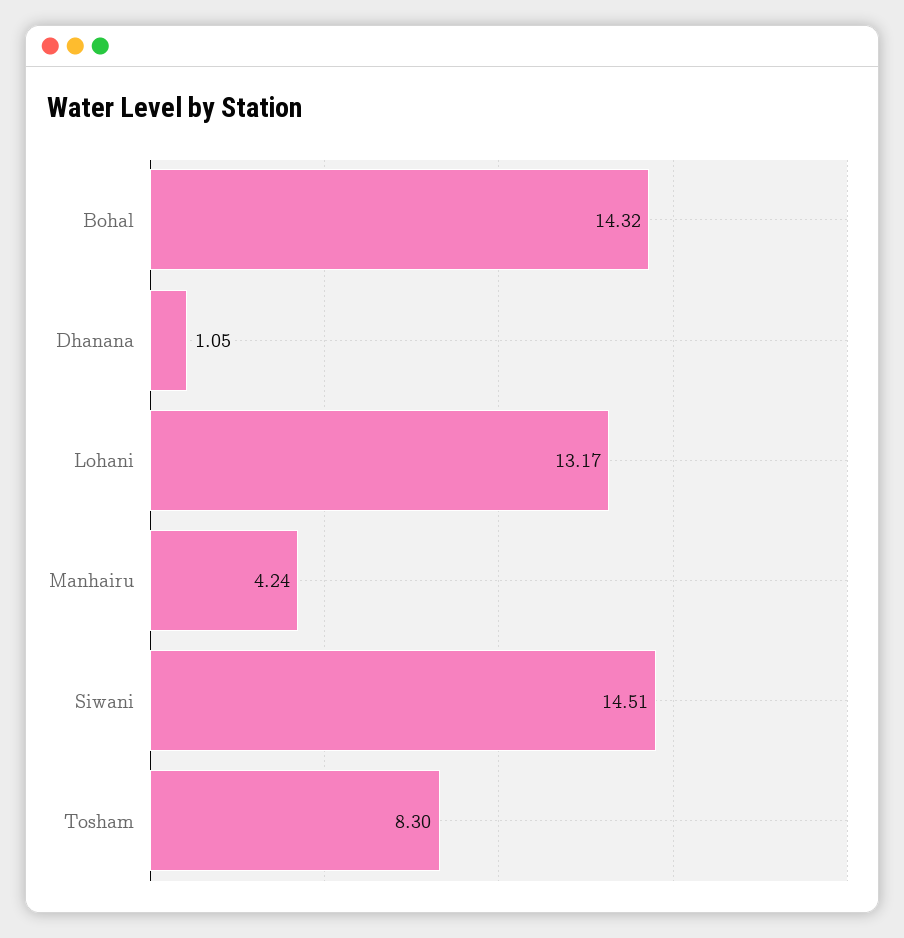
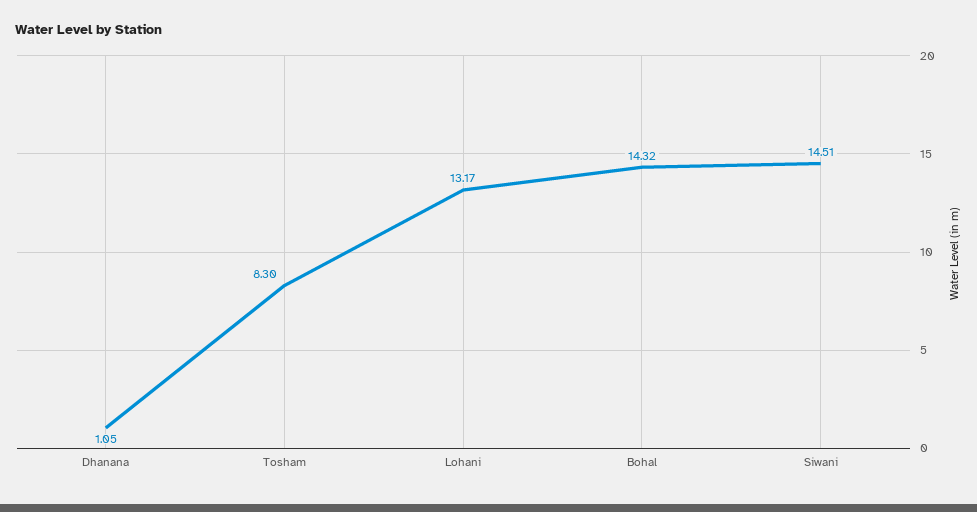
  {
    "Bohal": 14.32,
    "Dhanana": 1.05,
    "Lohani": 13.17,
-   "Manhairu": 4.24,
    "Siwani": 14.51,
    "Tosham": 8.3
  }

